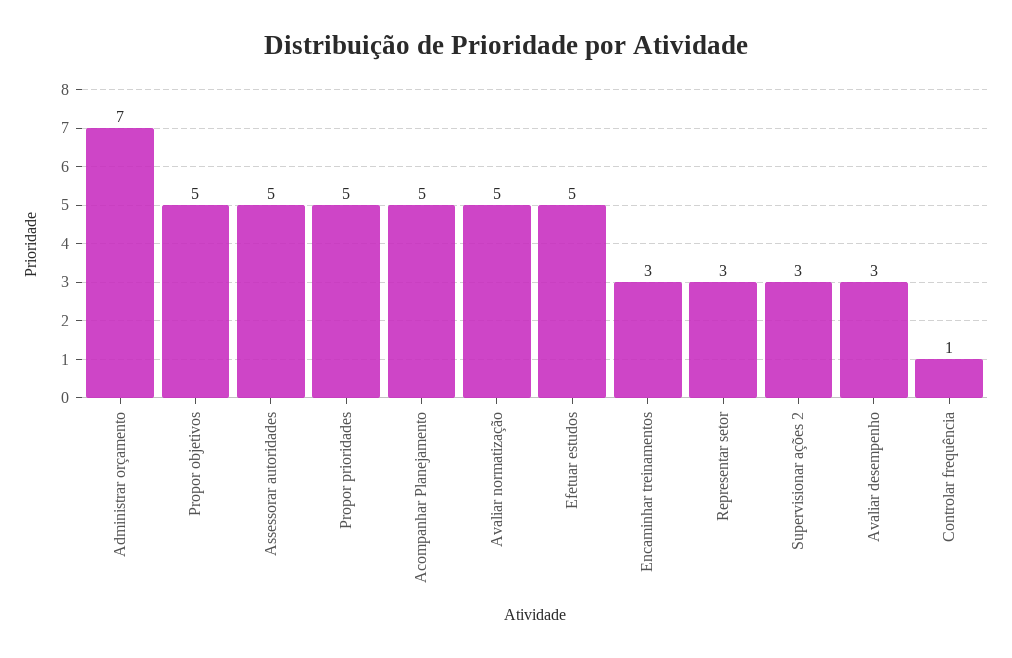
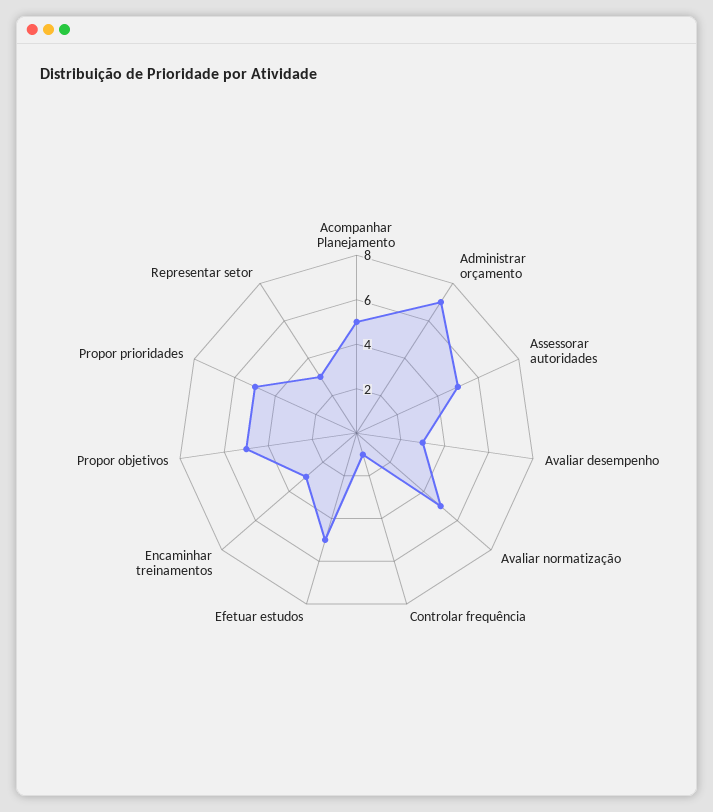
  {
    "Administrar orçamento": 7,
    "Propor objetivos": 5,
    "Assessorar autoridades": 5,
    "Propor prioridades": 5,
    "Acompanhar Planejamento": 5,
    "Avaliar normatização": 5,
    "Efetuar estudos": 5,
    "Encaminhar treinamentos": 3,
    "Representar setor": 3,
-   "Supervisionar ações 2": 3,
    "Avaliar desempenho": 3,
    "Controlar frequência": 1
  }

